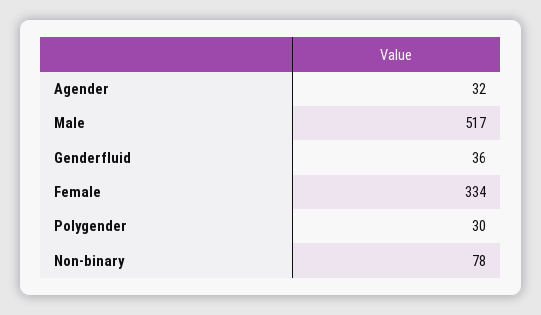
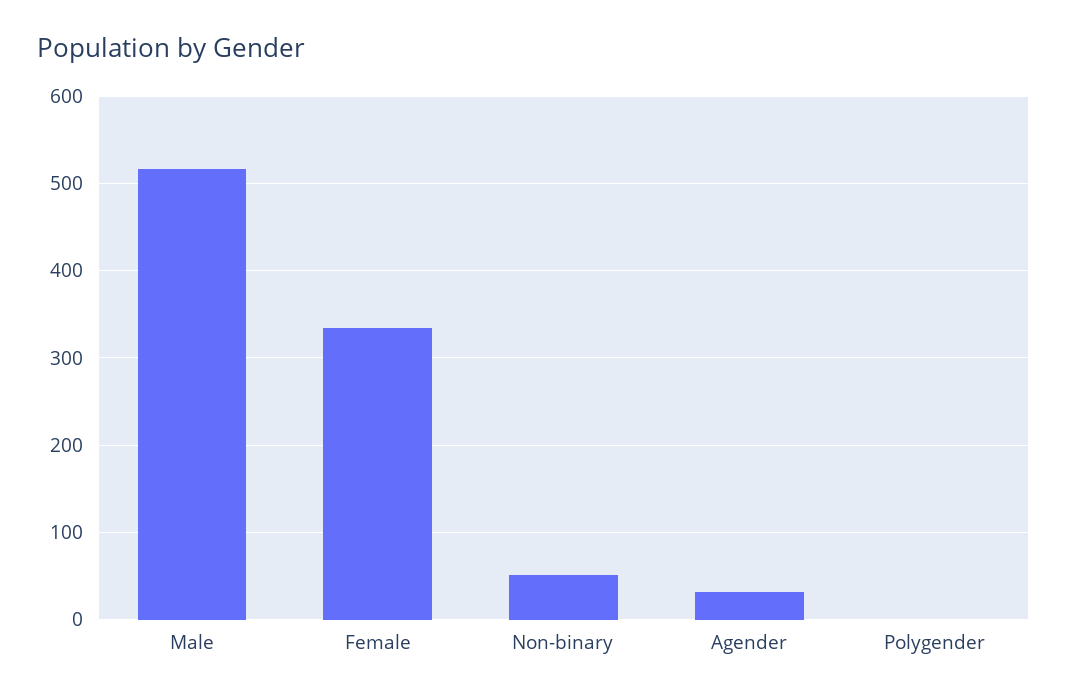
  {
    "Agender": 32,
    "Male": 517,
-   "Genderfluid": 36,
    "Female": 334,
-   "Polygender": 30,
+   "Polygender": 0,
-   "Non-binary": 78
+   "Non-binary": 50
  }

